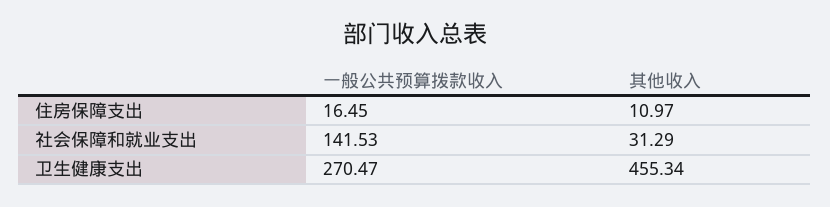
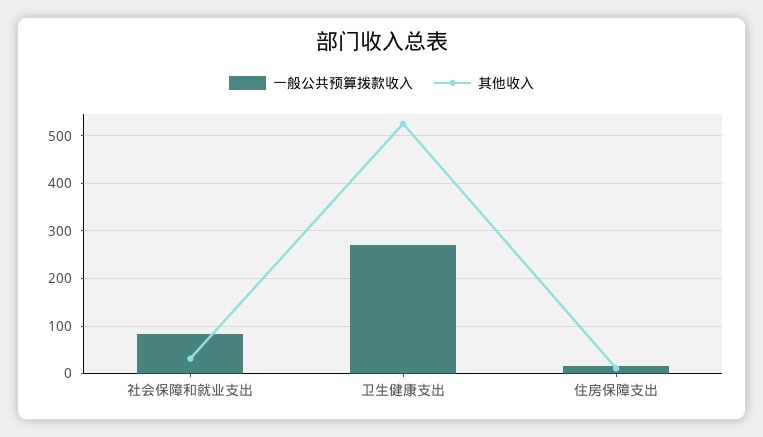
  {
    "一般公共预算拨款收入": {
      "住房保障支出": 16.45,
-     "社会保障和就业支出": 141.53,
+     "社会保障和就业支出": 80,
      "卫生健康支出": 270.47
    },
    "其他收入": {
      "住房保障支出": 10.97,
      "社会保障和就业支出": 31.29,
-     "卫生健康支出": 455.34
+     "卫生健康支出": 520
    }
  }

